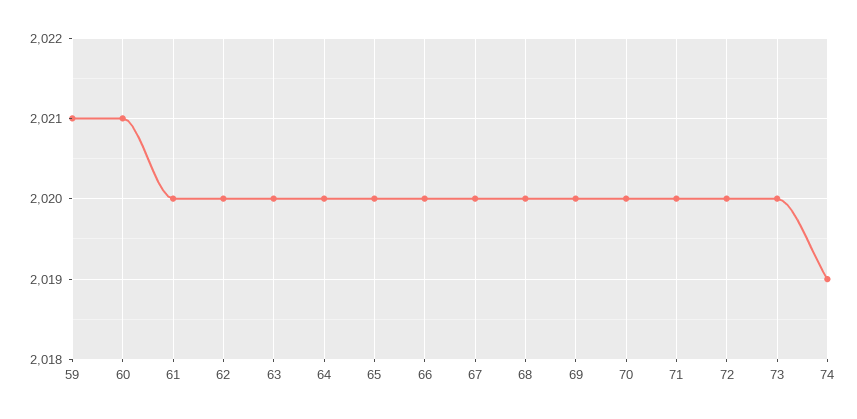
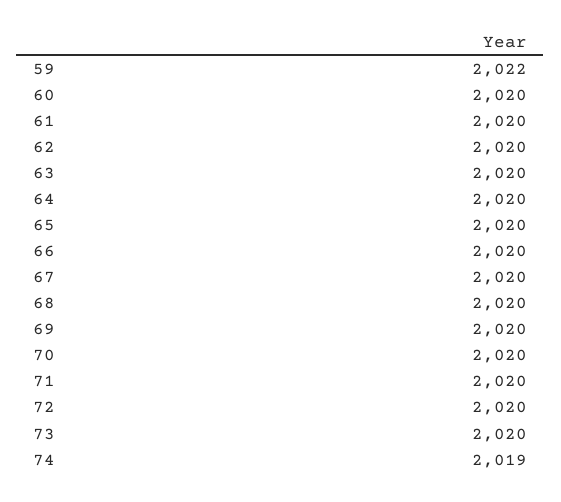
  {
-   "59": 2021,
+   "59": 2022,
-   "60": 2021,
+   "60": 2020,
    "61": 2020,
    "62": 2020,
    "63": 2020,
    "64": 2020,
    "65": 2020,
    "66": 2020,
    "67": 2020,
    "68": 2020,
    "69": 2020,
    "70": 2020,
    "71": 2020,
    "72": 2020,
    "73": 2020,
    "74": 2019
  }

